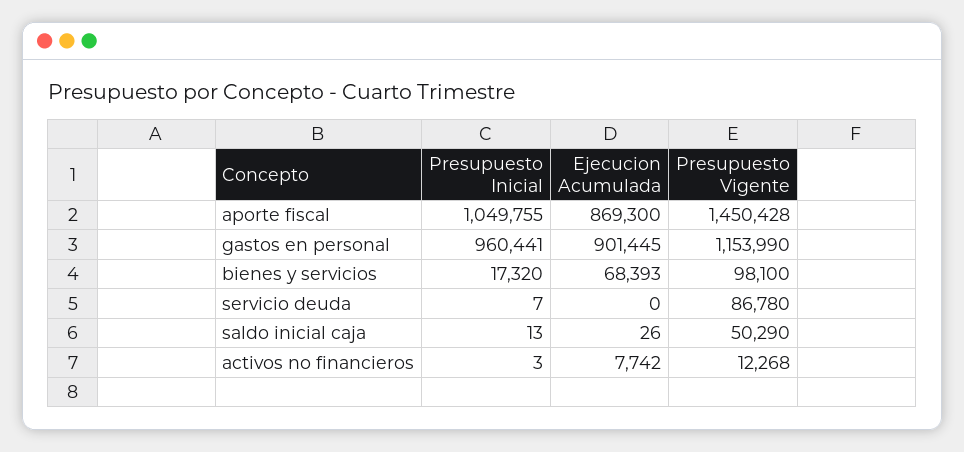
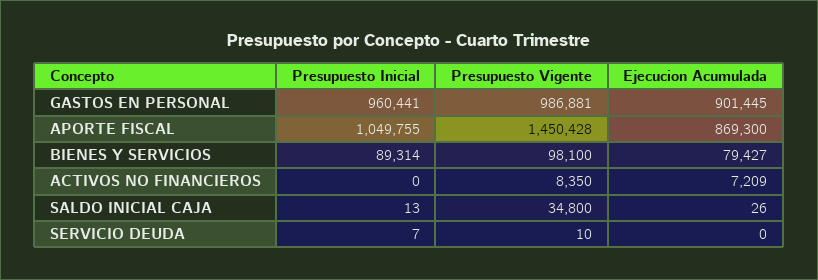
  {
    "Presupuesto Inicial": {
      "aporte fiscal": 1049755,
      "gastos en personal": 960441,
-     "bienes y servicios": 17320,
+     "bienes y servicios": 89314,
      "servicio deuda": 7,
      "saldo inicial caja": 13,
-     "activos no financieros": 3
+     "activos no financieros": 0
    },
    "Ejecucion Acumulada": {
      "aporte fiscal": 869300,
      "gastos en personal": 901445,
-     "bienes y servicios": 68393,
+     "bienes y servicios": 79427,
      "servicio deuda": 0,
      "saldo inicial caja": 26,
-     "activos no financieros": 7742
+     "activos no financieros": 7209
    },
    "Presupuesto Vigente": {
      "aporte fiscal": 1450428,
-     "gastos en personal": 1153990,
+     "gastos en personal": 986881,
      "bienes y servicios": 98100,
-     "servicio deuda": 86780,
+     "servicio deuda": 10,
-     "saldo inicial caja": 50290,
+     "saldo inicial caja": 34800,
-     "activos no financieros": 12268
+     "activos no financieros": 8350
    }
  }

